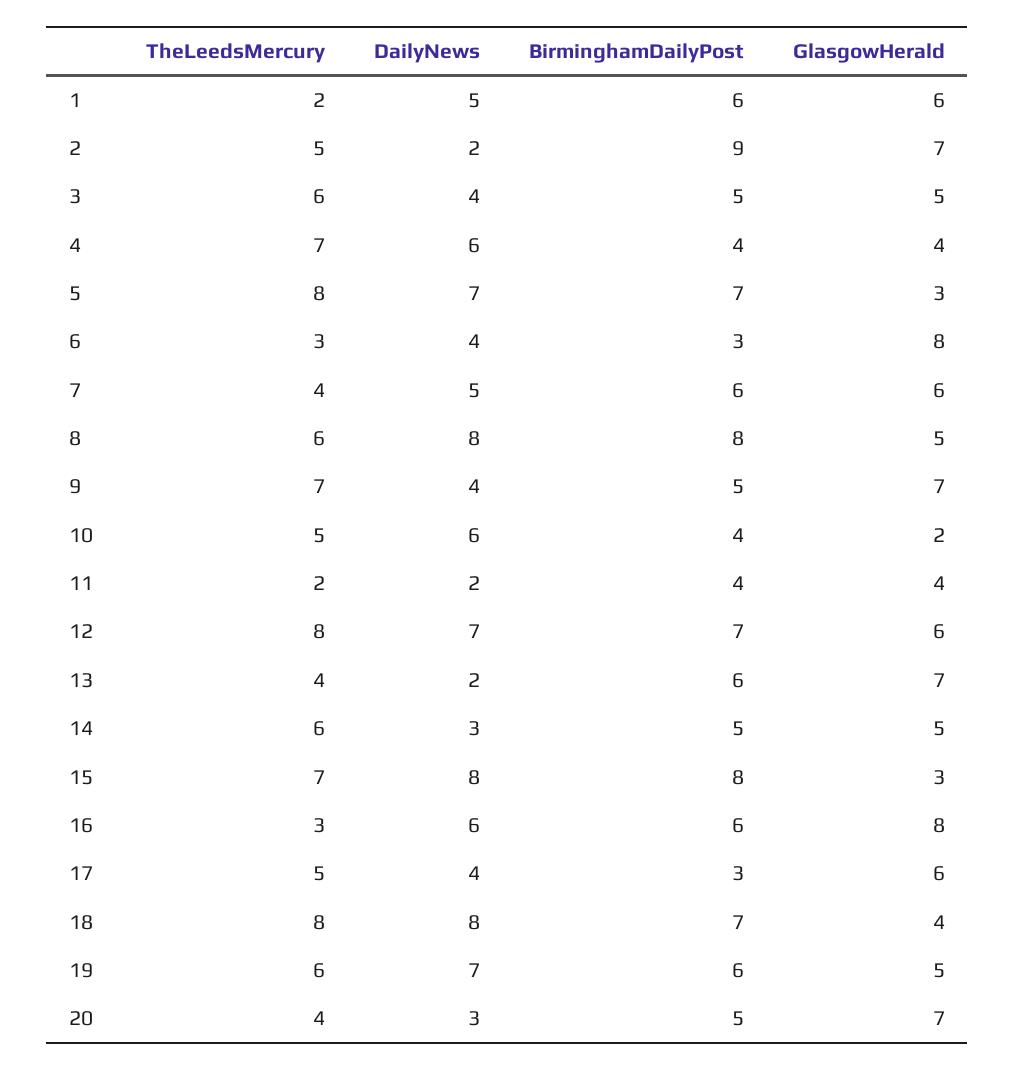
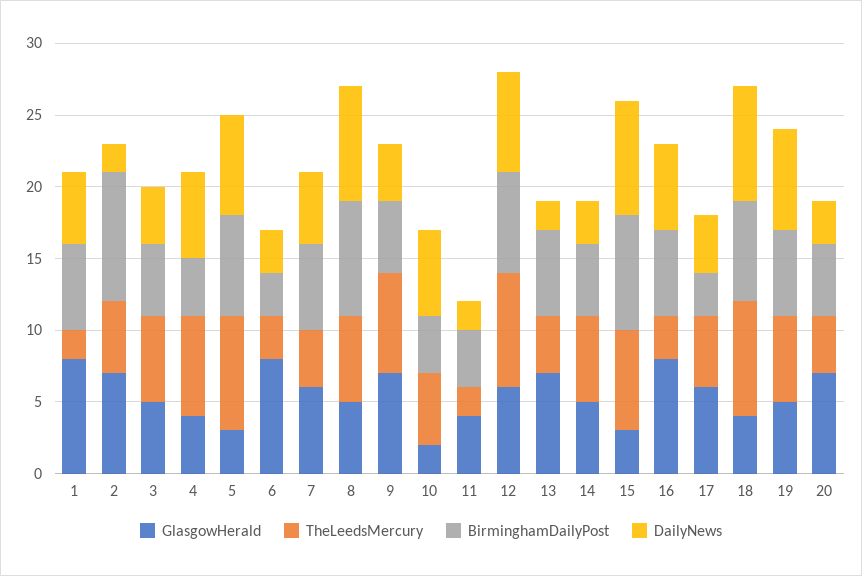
  {
    "TheLeedsMercury": {
      "1": 2,
      "2": 5,
      "3": 6,
      "4": 7,
      "5": 8,
      "6": 3,
      "7": 4,
      "8": 6,
      "9": 7,
      "10": 5,
      "11": 2,
      "12": 8,
      "13": 4,
      "14": 6,
      "15": 7,
      "16": 3,
      "17": 5,
      "18": 8,
      "19": 6,
      "20": 4
    },
    "DailyNews": {
      "1": 5,
      "2": 2,
      "3": 4,
      "4": 6,
      "5": 7,
-     "6": 4,
+     "6": 3,
      "7": 5,
      "8": 8,
      "9": 4,
      "10": 6,
      "11": 2,
      "12": 7,
      "13": 2,
      "14": 3,
      "15": 8,
      "16": 6,
      "17": 4,
      "18": 8,
      "19": 7,
      "20": 3
    },
    "BirminghamDailyPost": {
      "1": 6,
      "2": 9,
      "3": 5,
      "4": 4,
      "5": 7,
      "6": 3,
      "7": 6,
      "8": 8,
      "9": 5,
      "10": 4,
      "11": 4,
      "12": 7,
      "13": 6,
      "14": 5,
      "15": 8,
      "16": 6,
      "17": 3,
      "18": 7,
      "19": 6,
      "20": 5
    },
    "GlasgowHerald": {
-     "1": 6,
+     "1": 8,
      "2": 7,
      "3": 5,
      "4": 4,
      "5": 3,
      "6": 8,
      "7": 6,
      "8": 5,
      "9": 7,
      "10": 2,
      "11": 4,
      "12": 6,
      "13": 7,
      "14": 5,
      "15": 3,
      "16": 8,
      "17": 6,
      "18": 4,
      "19": 5,
      "20": 7
    }
  }

